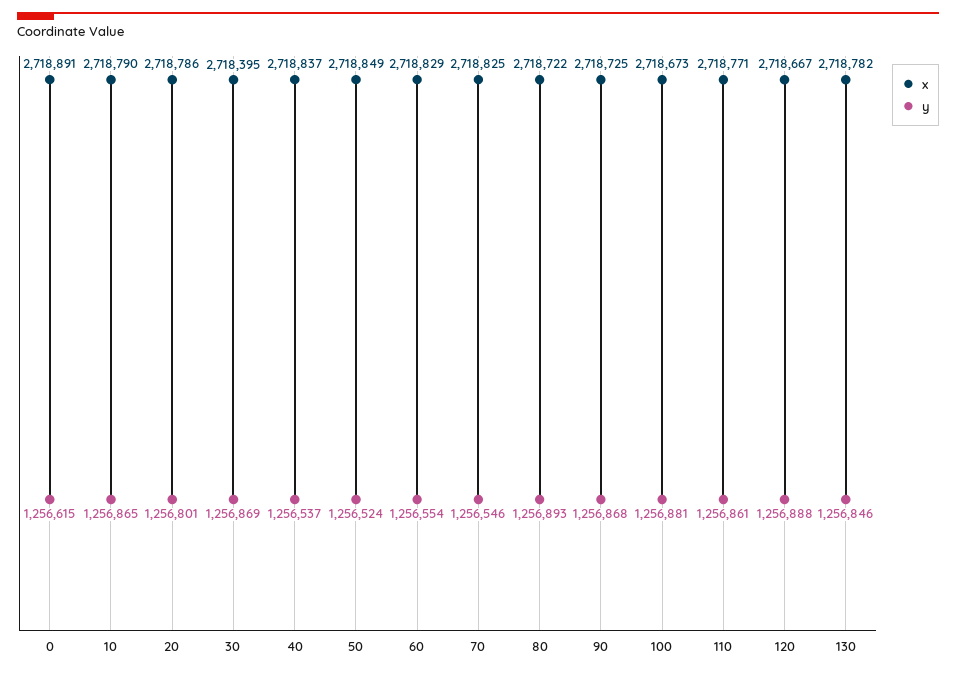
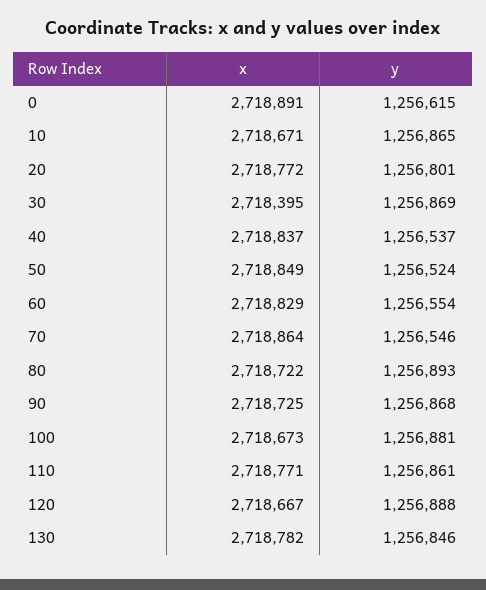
  {
    "x": {
      "0": 2718891,
-     "10": 2718790,
+     "10": 2718671,
-     "20": 2718786,
+     "20": 2718772,
      "30": 2718395,
      "40": 2718837,
      "50": 2718849,
      "60": 2718829,
-     "70": 2718825,
+     "70": 2718864,
      "80": 2718722,
      "90": 2718725,
      "100": 2718673,
      "110": 2718771,
      "120": 2718667,
      "130": 2718782
    },
    "y": {
      "0": 1256615,
      "10": 1256865,
      "20": 1256801,
      "30": 1256869,
      "40": 1256537,
      "50": 1256524,
      "60": 1256554,
      "70": 1256546,
      "80": 1256893,
      "90": 1256868,
      "100": 1256881,
      "110": 1256861,
      "120": 1256888,
      "130": 1256846
    }
  }

